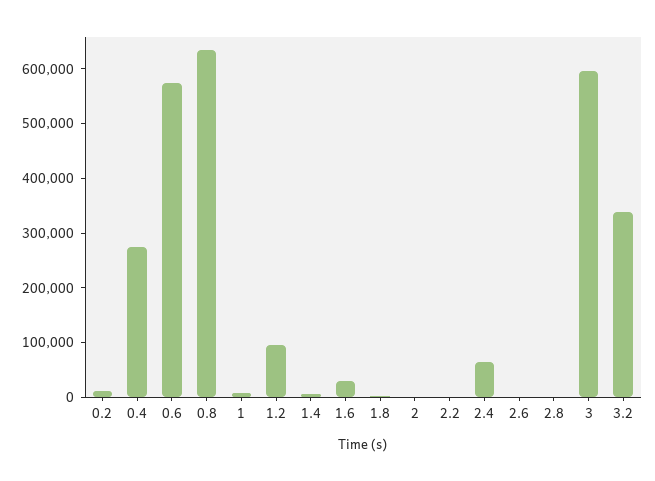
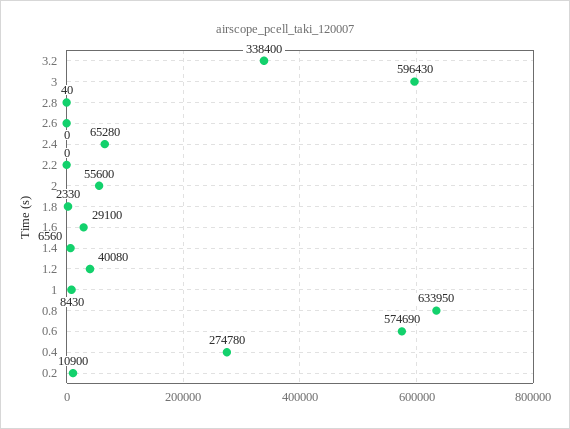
  {
    "0.2": 10900,
    "0.4": 274780,
    "0.6": 574690,
    "0.8": 633950,
    "1": 8430,
-   "1.2": 100000,
+   "1.2": 40080,
    "1.4": 6560,
    "1.6": 29100,
    "1.8": 2330,
-   "2": 0,
+   "2": 55600,
    "2.2": 0,
    "2.4": 65280,
    "2.6": 0,
    "2.8": 40,
    "3": 596430,
    "3.2": 338400
  }

